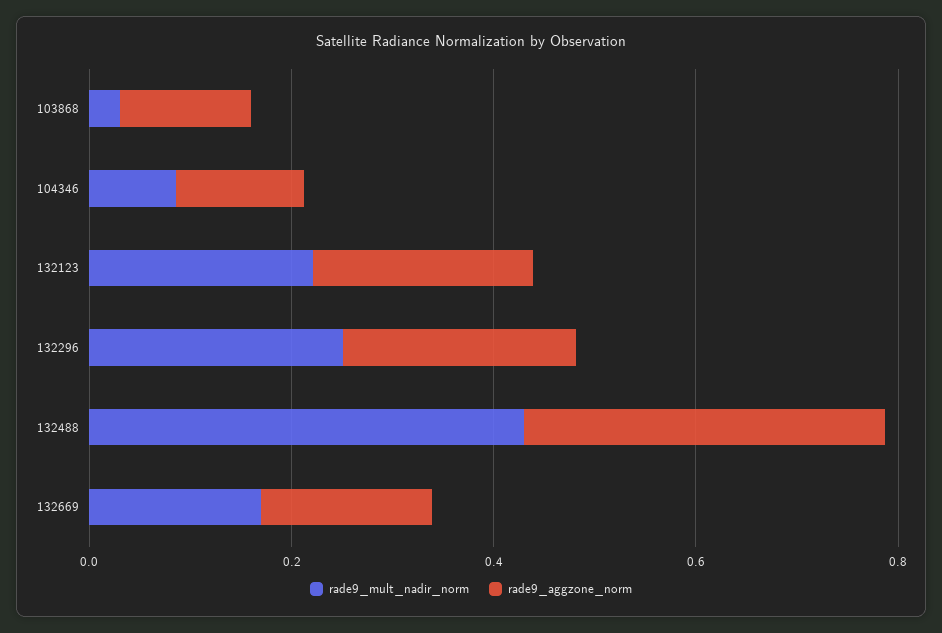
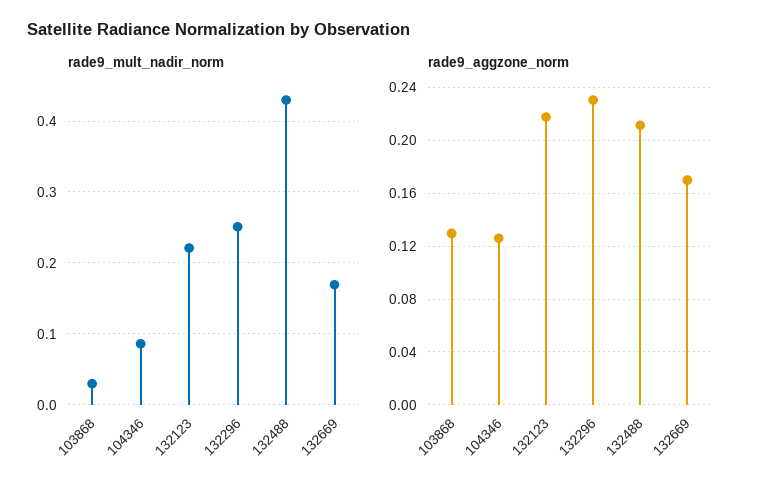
  {
    "rade9_mult_nadir_norm": {
      "103868": 0.03,
      "104346": 0.09,
      "132123": 0.22,
      "132296": 0.25,
      "132488": 0.43,
      "132669": 0.17
    },
    "rade9_aggzone_norm": {
      "103868": 0.13,
      "104346": 0.125,
      "132123": 0.22,
      "132296": 0.23,
-     "132488": 0.35,
+     "132488": 0.21,
      "132669": 0.17
    }
  }

